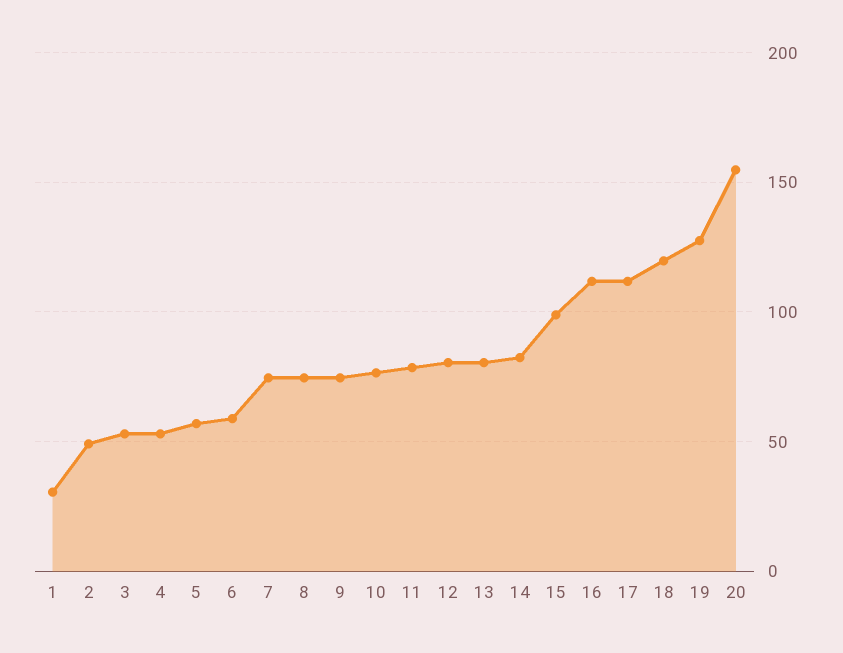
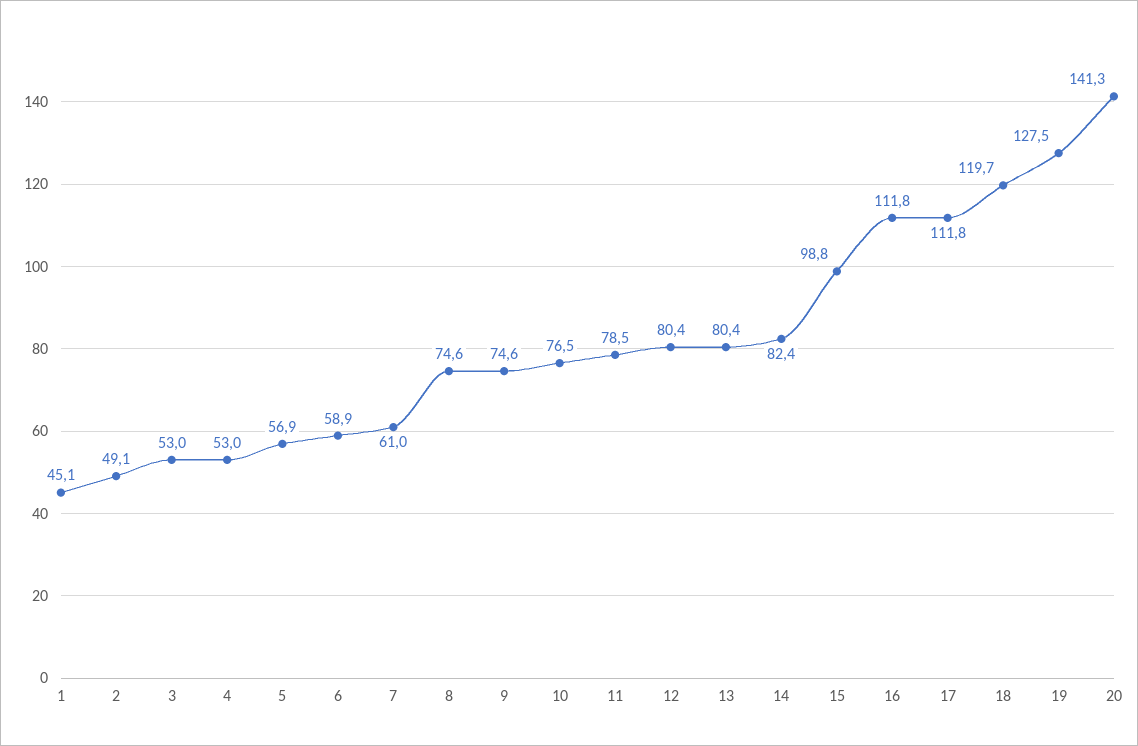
  {
-   "1": 30,
+   "1": 45.1,
    "2": 49.1,
    "3": 53,
    "4": 53,
    "5": 56.9,
    "6": 58.9,
-   "7": 75,
+   "7": 61,
    "8": 74.6,
    "9": 74.6,
    "10": 76.5,
    "11": 78.5,
    "12": 80.4,
    "13": 80.4,
    "14": 82.4,
    "15": 98.8,
    "16": 111.8,
    "17": 111.8,
    "18": 119.7,
    "19": 127.5,
-   "20": 155
+   "20": 141.3
  }

